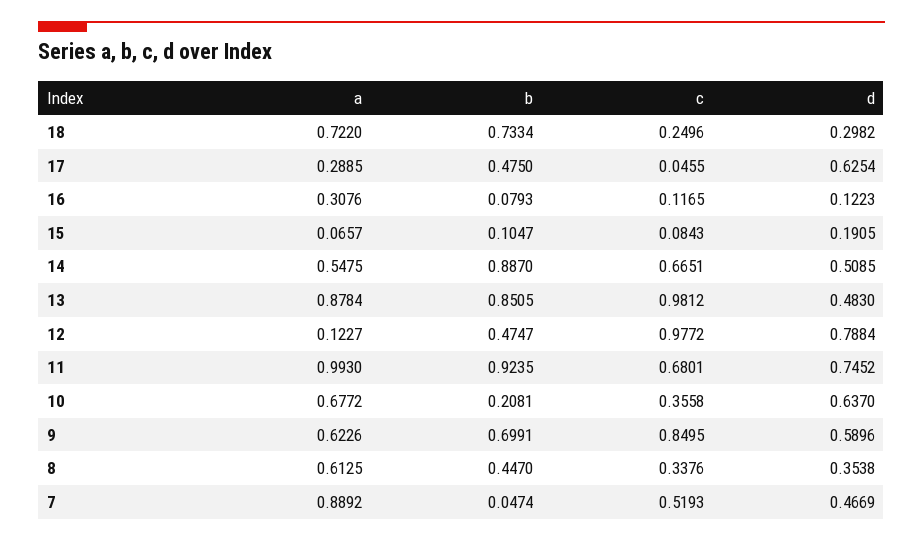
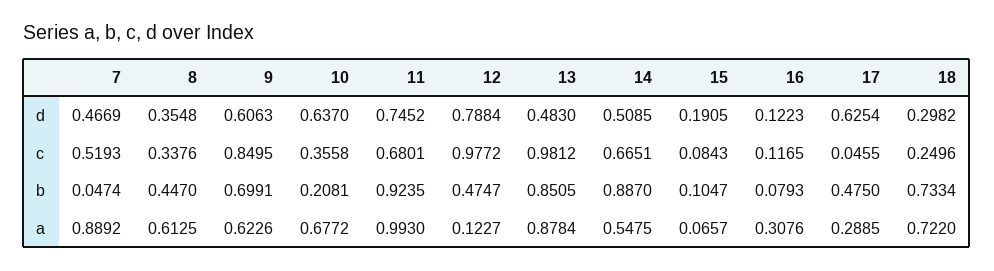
  {
    "a": {
      "18": 0.722,
      "17": 0.2885,
      "16": 0.3076,
      "15": 0.0657,
      "14": 0.5475,
      "13": 0.8784,
      "12": 0.1227,
      "11": 0.993,
      "10": 0.6772,
      "9": 0.6226,
      "8": 0.6125,
      "7": 0.8892
    },
    "b": {
      "18": 0.7334,
      "17": 0.475,
      "16": 0.0793,
      "15": 0.1047,
      "14": 0.887,
      "13": 0.8505,
      "12": 0.4747,
      "11": 0.9235,
      "10": 0.2081,
      "9": 0.6991,
      "8": 0.447,
      "7": 0.0474
    },
    "c": {
      "18": 0.2496,
      "17": 0.0455,
      "16": 0.1165,
      "15": 0.0843,
      "14": 0.6651,
      "13": 0.9812,
      "12": 0.9772,
      "11": 0.6801,
      "10": 0.3558,
      "9": 0.8495,
      "8": 0.3376,
      "7": 0.5193
    },
    "d": {
      "18": 0.2982,
      "17": 0.6254,
      "16": 0.1223,
      "15": 0.1905,
      "14": 0.5085,
      "13": 0.483,
      "12": 0.7884,
      "11": 0.7452,
      "10": 0.637,
-     "9": 0.5896,
+     "9": 0.6063,
-     "8": 0.3538,
+     "8": 0.3548,
      "7": 0.4669
    }
  }

